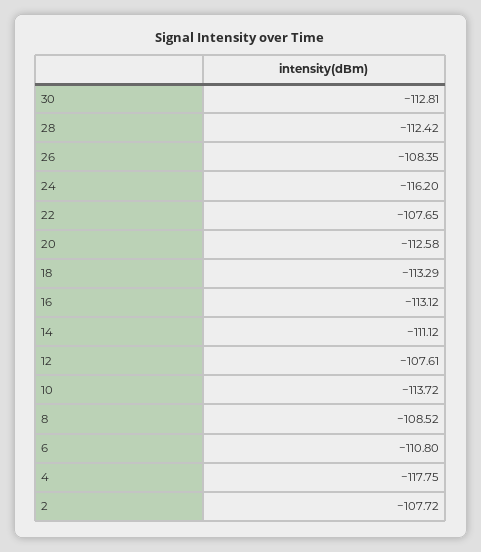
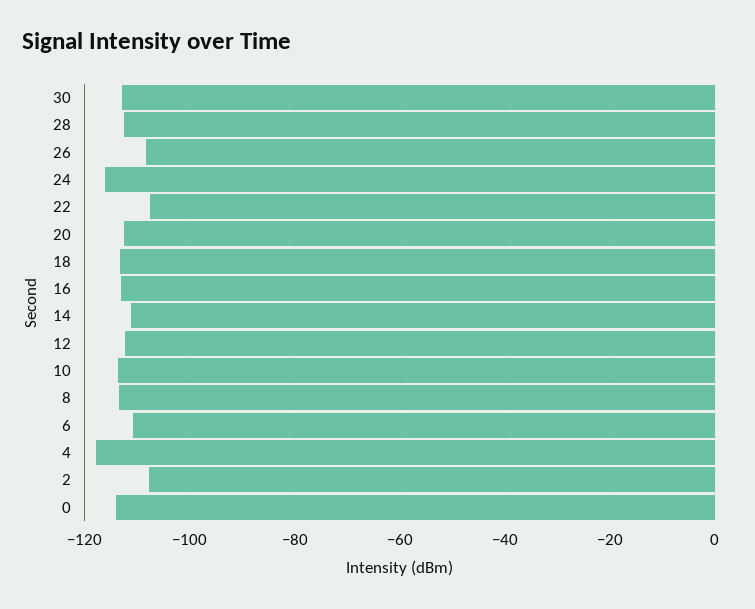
  {
    "30": -112.81,
    "28": -112.42,
    "26": -108.35,
    "24": -116.2,
    "22": -107.65,
    "20": -112.58,
    "18": -113.29,
    "16": -113.12,
    "14": -111.12,
-   "12": -107.61,
+   "12": -112,
    "10": -113.72,
-   "8": -108.52,
+   "8": -114,
    "6": -110.8,
    "4": -117.75,
-   "2": -107.72
+   "2": -107.72,
+   "0": -114
  }

